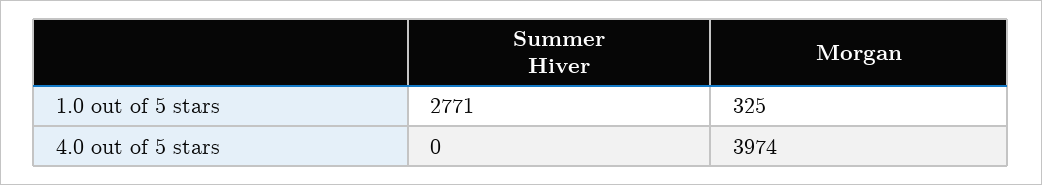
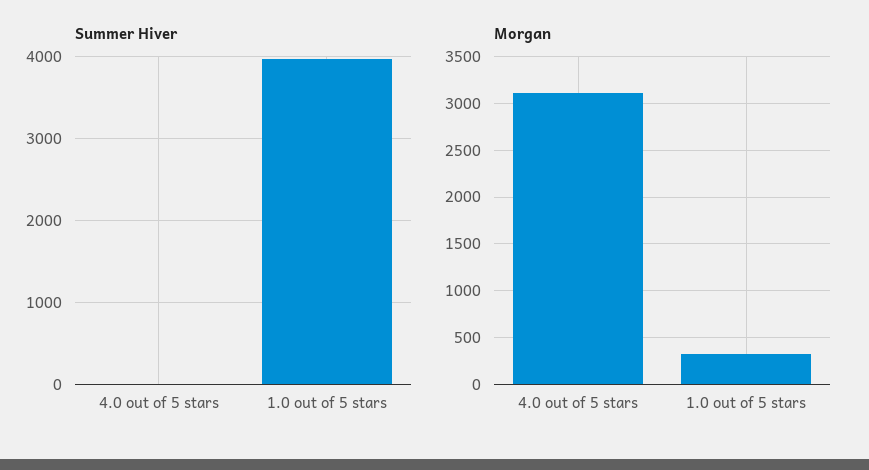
  {
    "Summer Hiver": {
-     "1.0 out of 5 stars": 2771,
+     "1.0 out of 5 stars": 4000,
      "4.0 out of 5 stars": 0
    },
    "Morgan": {
      "1.0 out of 5 stars": 325,
-     "4.0 out of 5 stars": 3974
+     "4.0 out of 5 stars": 3100
    }
  }

